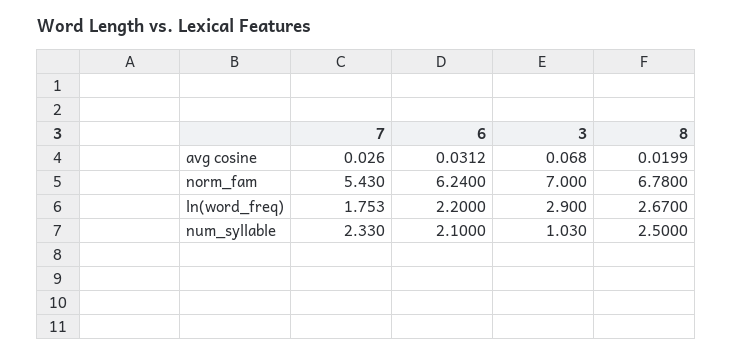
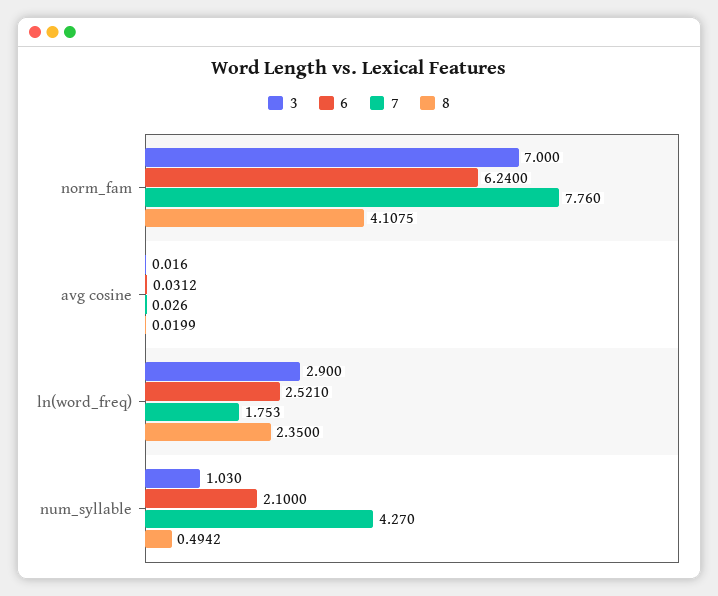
  {
    "7": {
      "avg cosine": 0.026,
-     "norm_fam": 5.43,
+     "norm_fam": 7.76,
      "ln(word_freq)": 1.753,
-     "num_syllable": 2.33
+     "num_syllable": 4.27
    },
    "6": {
      "avg cosine": 0.0312,
      "norm_fam": 6.24,
-     "ln(word_freq)": 2.2,
+     "ln(word_freq)": 2.521,
      "num_syllable": 2.1
    },
    "3": {
-     "avg cosine": 0.068,
+     "avg cosine": 0.016,
      "norm_fam": 7,
      "ln(word_freq)": 2.9,
      "num_syllable": 1.03
    },
    "8": {
      "avg cosine": 0.0199,
-     "norm_fam": 6.78,
+     "norm_fam": 4.1075,
-     "ln(word_freq)": 2.67,
+     "ln(word_freq)": 2.35,
-     "num_syllable": 2.5
+     "num_syllable": 0.4942
    }
  }

